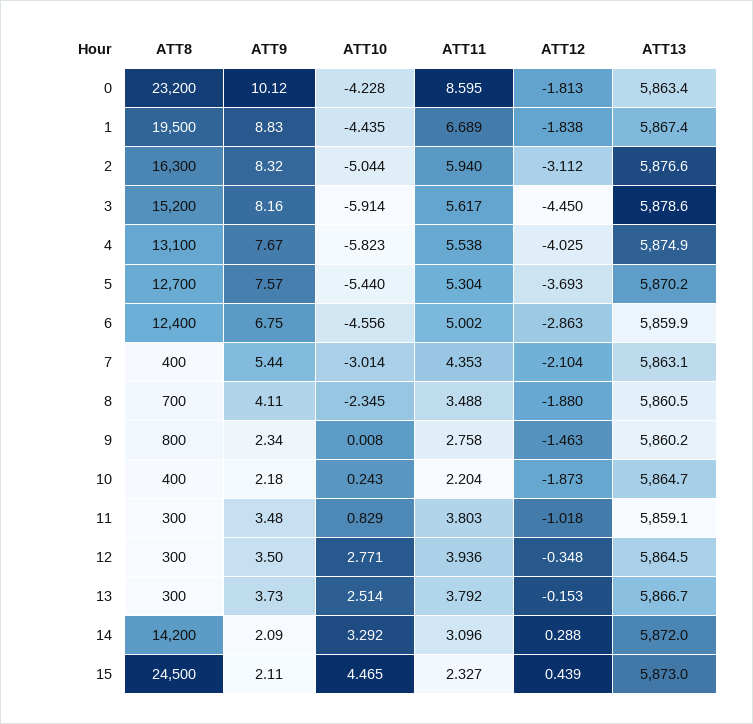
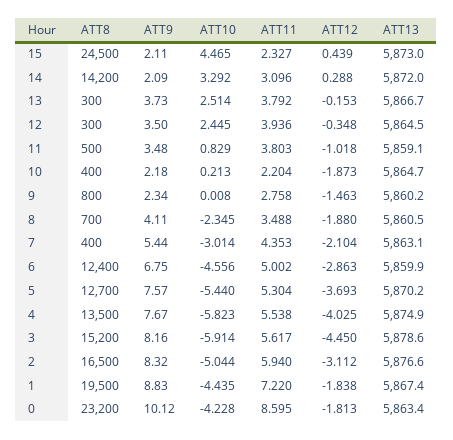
  {
    "ATT8": {
      "0": 23200,
      "1": 19500,
-     "2": 16300,
+     "2": 16500,
      "3": 15200,
-     "4": 13100,
+     "4": 13500,
      "5": 12700,
      "6": 12400,
      "7": 400,
      "8": 700,
      "9": 800,
      "10": 400,
-     "11": 300,
+     "11": 500,
      "12": 300,
      "13": 300,
      "14": 14200,
      "15": 24500
    },
    "ATT9": {
      "0": 10.12,
      "1": 8.83,
      "2": 8.32,
      "3": 8.16,
      "4": 7.67,
      "5": 7.57,
      "6": 6.75,
      "7": 5.44,
      "8": 4.11,
      "9": 2.34,
      "10": 2.18,
      "11": 3.48,
      "12": 3.5,
      "13": 3.73,
      "14": 2.09,
      "15": 2.11
    },
    "ATT10": {
      "0": -4.228,
      "1": -4.435,
      "2": -5.044,
      "3": -5.914,
      "4": -5.823,
      "5": -5.44,
      "6": -4.556,
      "7": -3.014,
      "8": -2.345,
      "9": 0.008,
-     "10": 0.243,
+     "10": 0.213,
      "11": 0.829,
-     "12": 2.771,
+     "12": 2.445,
      "13": 2.514,
      "14": 3.292,
      "15": 4.465
    },
    "ATT11": {
      "0": 8.595,
-     "1": 6.689,
+     "1": 7.22,
      "2": 5.94,
      "3": 5.617,
      "4": 5.538,
      "5": 5.304,
      "6": 5.002,
      "7": 4.353,
      "8": 3.488,
      "9": 2.758,
      "10": 2.204,
      "11": 3.803,
      "12": 3.936,
      "13": 3.792,
      "14": 3.096,
      "15": 2.327
    },
    "ATT12": {
      "0": -1.813,
      "1": -1.838,
      "2": -3.112,
      "3": -4.45,
      "4": -4.025,
      "5": -3.693,
      "6": -2.863,
      "7": -2.104,
      "8": -1.88,
      "9": -1.463,
      "10": -1.873,
      "11": -1.018,
      "12": -0.348,
      "13": -0.153,
      "14": 0.288,
      "15": 0.439
    },
    "ATT13": {
      "0": 5863.4,
      "1": 5867.4,
      "2": 5876.6,
      "3": 5878.6,
      "4": 5874.9,
      "5": 5870.2,
      "6": 5859.9,
      "7": 5863.1,
      "8": 5860.5,
      "9": 5860.2,
      "10": 5864.7,
      "11": 5859.1,
      "12": 5864.5,
      "13": 5866.7,
      "14": 5872,
      "15": 5873
    }
  }

